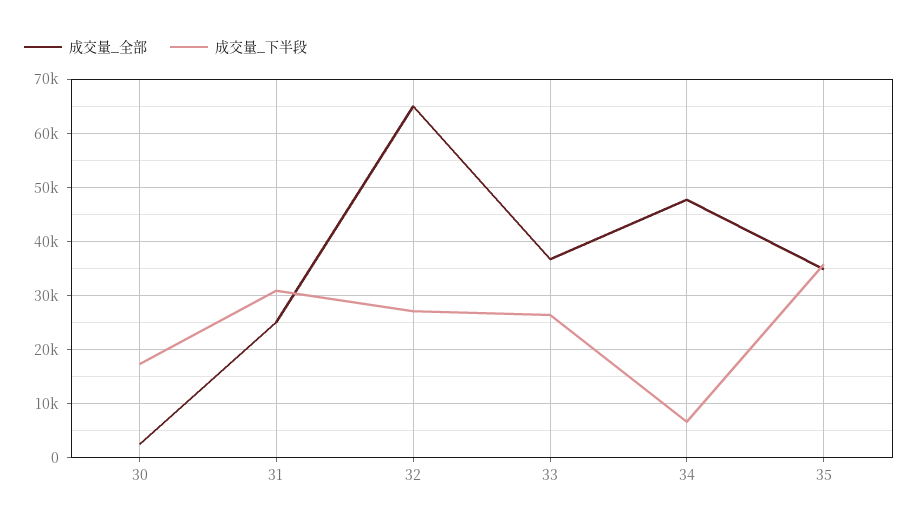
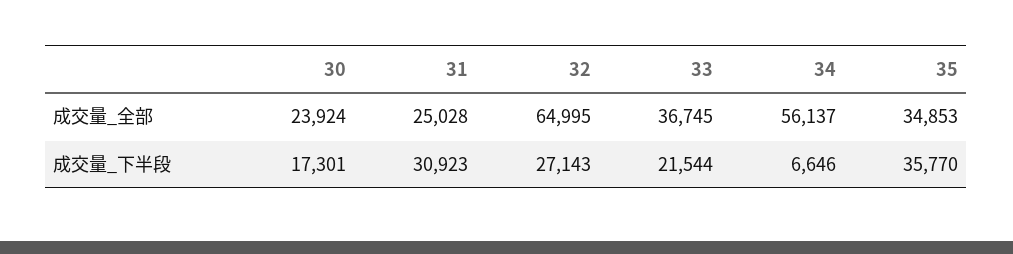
  {
    "成交量_全部": {
-     "30": 2000,
+     "30": 23924,
      "31": 25028,
      "32": 64995,
      "33": 36745,
-     "34": 48000,
+     "34": 56137,
      "35": 34853
    },
    "成交量_下半段": {
      "30": 17301,
      "31": 30923,
      "32": 27143,
-     "33": 26000,
+     "33": 21544,
      "34": 6646,
      "35": 35770
    }
  }

